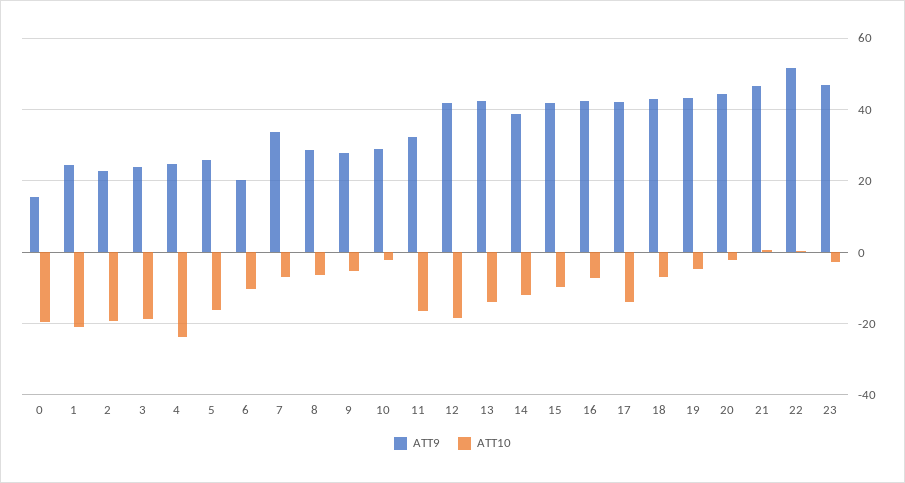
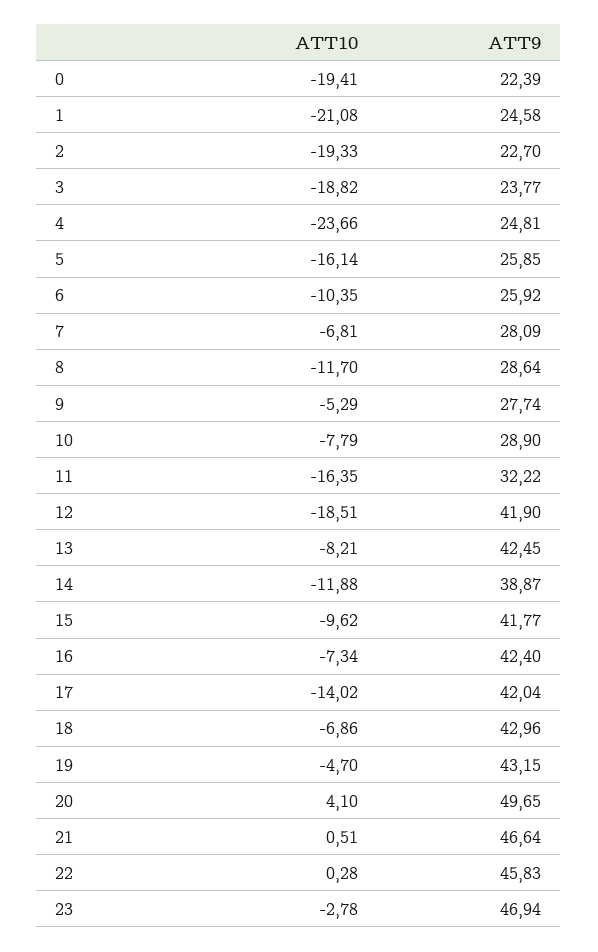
  {
    "ATT9": {
-     "0": 16,
+     "0": 22.39,
      "1": 24.58,
      "2": 22.7,
      "3": 23.77,
      "4": 24.81,
      "5": 25.85,
-     "6": 20,
+     "6": 25.92,
-     "7": 34,
+     "7": 28.09,
      "8": 28.64,
      "9": 27.74,
      "10": 28.9,
      "11": 32.22,
      "12": 41.9,
      "13": 42.45,
      "14": 38.87,
      "15": 41.77,
      "16": 42.4,
      "17": 42.04,
      "18": 42.96,
      "19": 43.15,
-     "20": 44,
+     "20": 49.65,
      "21": 46.64,
-     "22": 52,
+     "22": 45.83,
      "23": 46.94
    },
    "ATT10": {
      "0": -19.41,
      "1": -21.08,
      "2": -19.33,
      "3": -18.82,
      "4": -23.66,
      "5": -16.14,
      "6": -10.35,
      "7": -6.81,
-     "8": -6,
+     "8": -11.7,
      "9": -5.29,
-     "10": -2,
+     "10": -7.79,
      "11": -16.35,
      "12": -18.51,
-     "13": -14,
+     "13": -8.21,
      "14": -11.88,
      "15": -9.62,
      "16": -7.34,
      "17": -14.02,
      "18": -6.86,
      "19": -4.7,
-     "20": -2,
+     "20": 4.1,
      "21": 0.51,
      "22": 0.28,
      "23": -2.78
    }
  }

